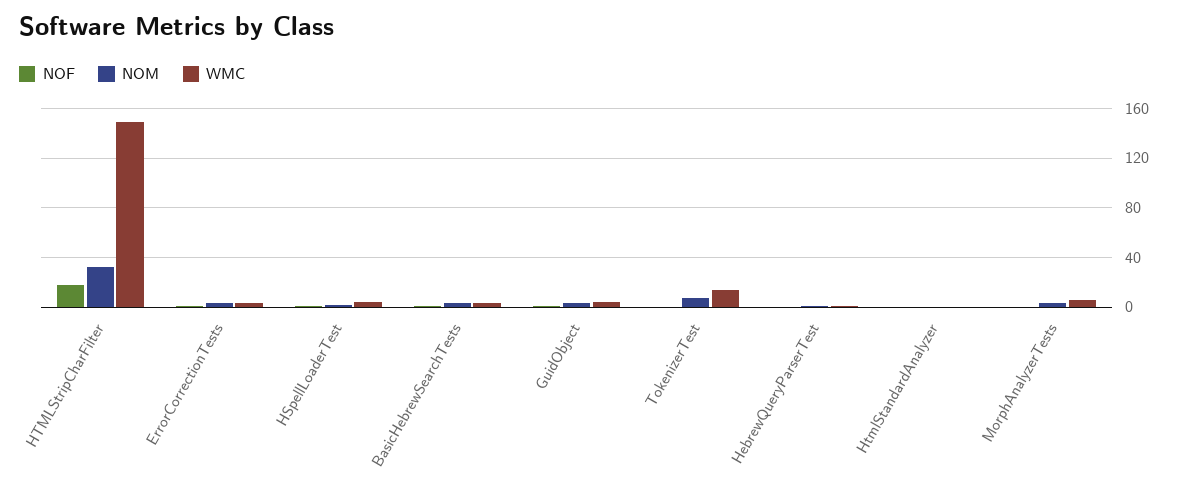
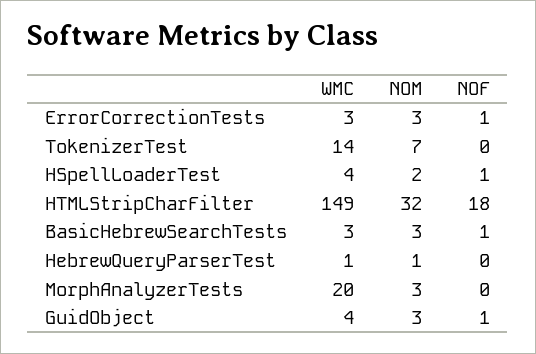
  {
    "NOF": {
      "HTMLStripCharFilter": 18,
      "ErrorCorrectionTests": 1,
      "HSpellLoaderTest": 1,
      "BasicHebrewSearchTests": 1,
      "GuidObject": 1,
      "TokenizerTest": 0,
      "HebrewQueryParserTest": 0,
-     "HtmlStandardAnalyzer": 0,
      "MorphAnalyzerTests": 0
    },
    "NOM": {
      "HTMLStripCharFilter": 32,
      "ErrorCorrectionTests": 3,
      "HSpellLoaderTest": 2,
      "BasicHebrewSearchTests": 3,
      "GuidObject": 3,
      "TokenizerTest": 7,
      "HebrewQueryParserTest": 1,
-     "HtmlStandardAnalyzer": 0,
      "MorphAnalyzerTests": 3
    },
    "WMC": {
      "HTMLStripCharFilter": 149,
      "ErrorCorrectionTests": 3,
      "HSpellLoaderTest": 4,
      "BasicHebrewSearchTests": 3,
      "GuidObject": 4,
      "TokenizerTest": 14,
      "HebrewQueryParserTest": 1,
-     "HtmlStandardAnalyzer": 0,
-     "MorphAnalyzerTests": 5
+     "MorphAnalyzerTests": 20
    }
  }

